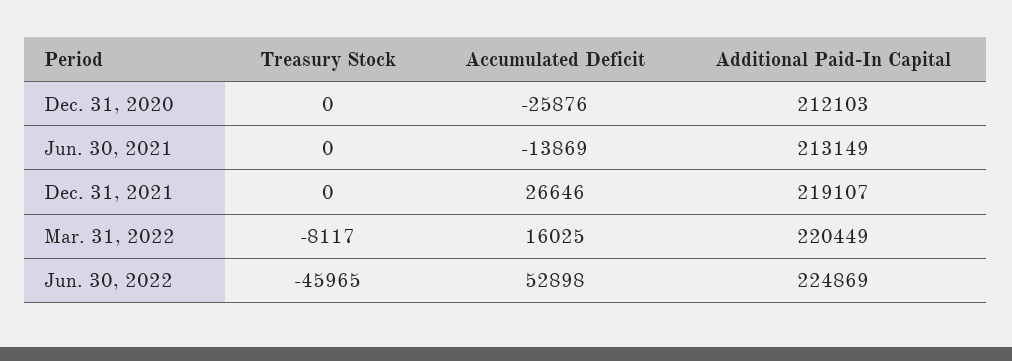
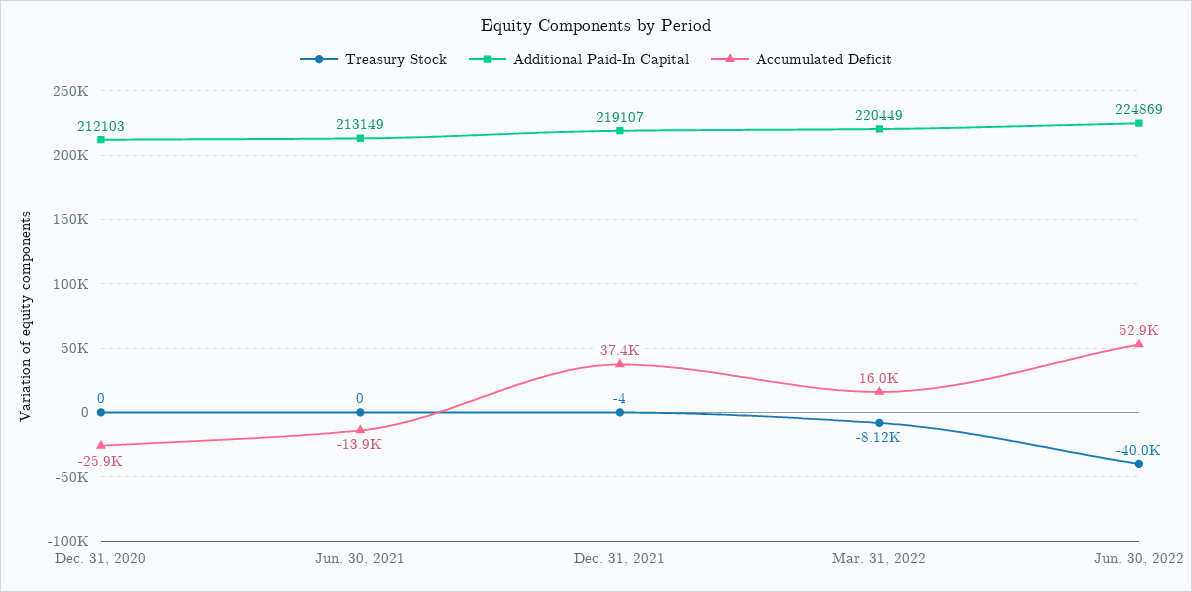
  {
    "Treasury Stock": {
      "Dec. 31, 2020": 0,
      "Jun. 30, 2021": 0,
-     "Dec. 31, 2021": 0,
+     "Dec. 31, 2021": -4,
      "Mar. 31, 2022": -8117,
-     "Jun. 30, 2022": -45965
+     "Jun. 30, 2022": -40000
    },
    "Accumulated Deficit": {
      "Dec. 31, 2020": -25876,
      "Jun. 30, 2021": -13869,
-     "Dec. 31, 2021": 26646,
+     "Dec. 31, 2021": 37400,
      "Mar. 31, 2022": 16025,
      "Jun. 30, 2022": 52898
    },
    "Additional Paid-In Capital": {
      "Dec. 31, 2020": 212103,
      "Jun. 30, 2021": 213149,
      "Dec. 31, 2021": 219107,
      "Mar. 31, 2022": 220449,
      "Jun. 30, 2022": 224869
    }
  }

